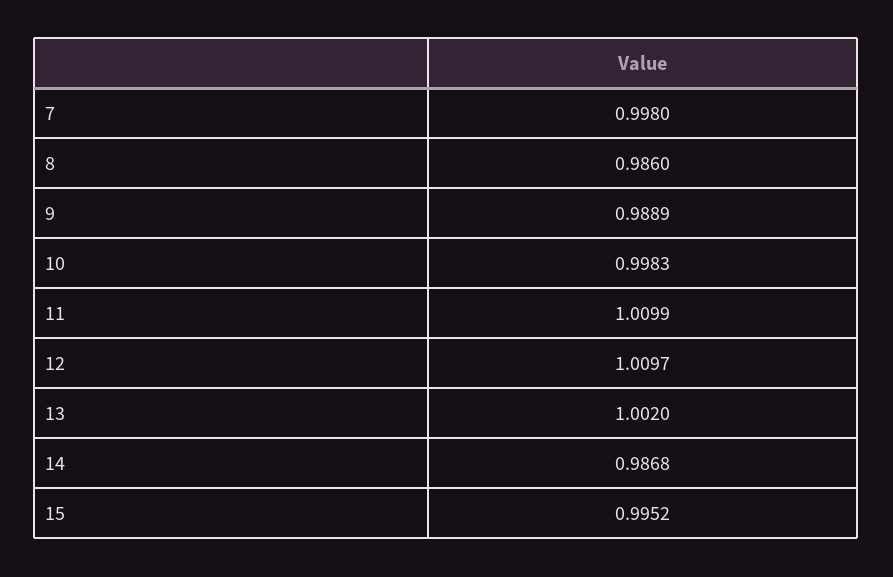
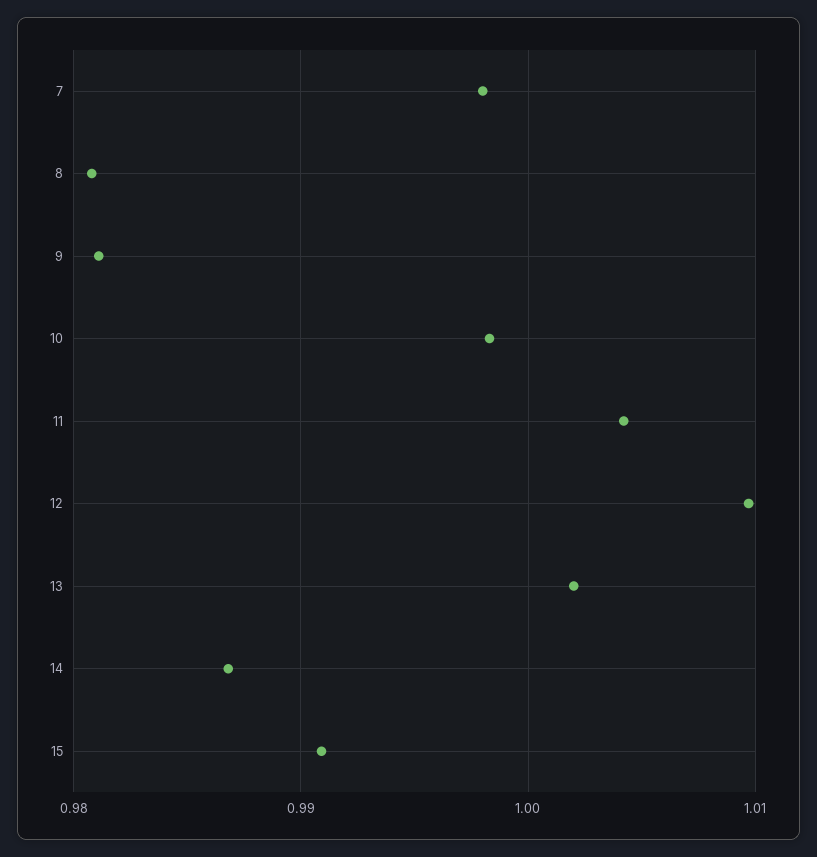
  {
    "7": 0.998,
-   "8": 0.986,
+   "8": 0.981,
-   "9": 0.9889,
+   "9": 0.981,
    "10": 0.9983,
-   "11": 1.0099,
+   "11": 1.004,
    "12": 1.0097,
    "13": 1.002,
    "14": 0.9868,
-   "15": 0.9952
+   "15": 0.991
  }

